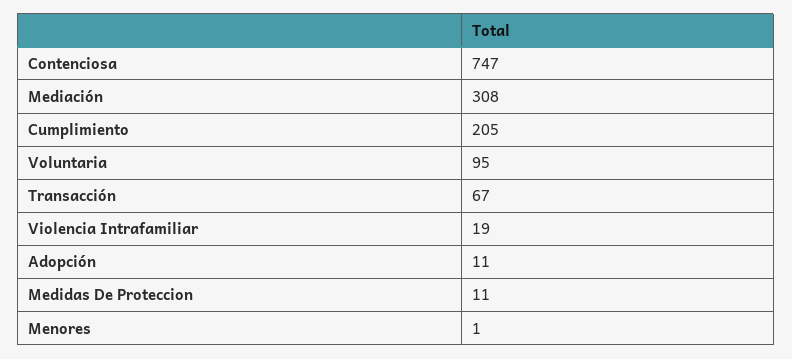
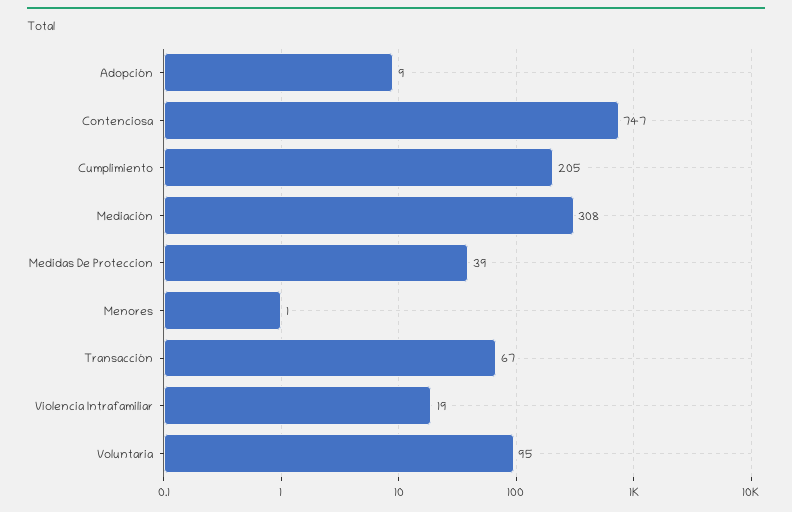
  {
    "Contenciosa": 747,
    "Mediación": 308,
    "Cumplimiento": 205,
    "Voluntaria": 95,
    "Transacción": 67,
    "Violencia Intrafamiliar": 19,
-   "Adopción": 11,
+   "Adopción": 9,
-   "Medidas De Proteccion": 11,
+   "Medidas De Proteccion": 39,
    "Menores": 1
  }

